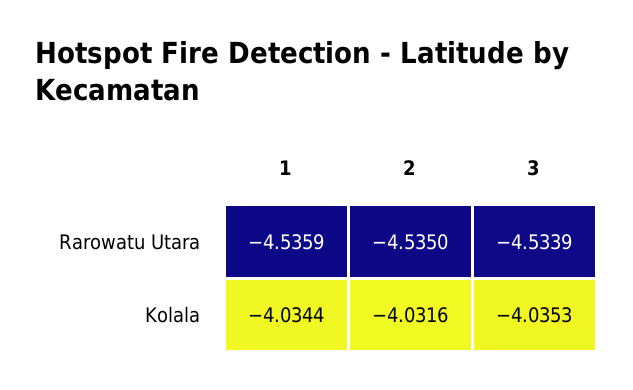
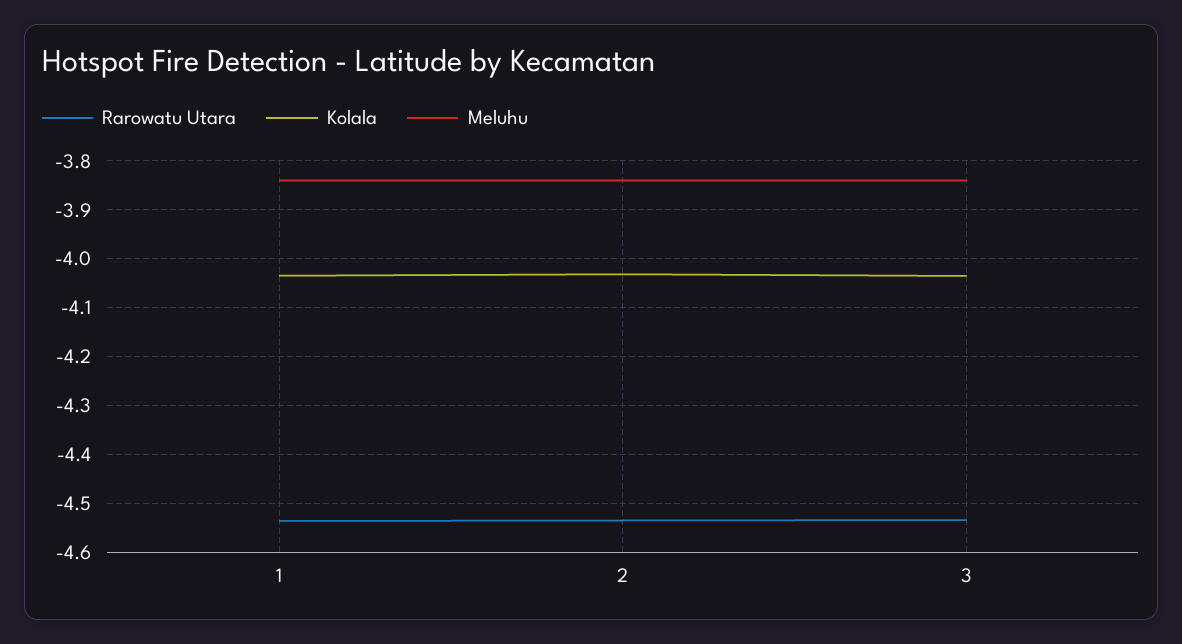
  {
    "Rarowatu Utara": {
      "1": -4.5359,
      "2": -4.535,
      "3": -4.5339
    },
    "Kolala": {
      "1": -4.0344,
      "2": -4.0316,
      "3": -4.0353
-   }
+   },
+   "Meluhu": {
+     "1": -3.84,
+     "2": -3.84,
+     "3": -3.84
+   }
  }

